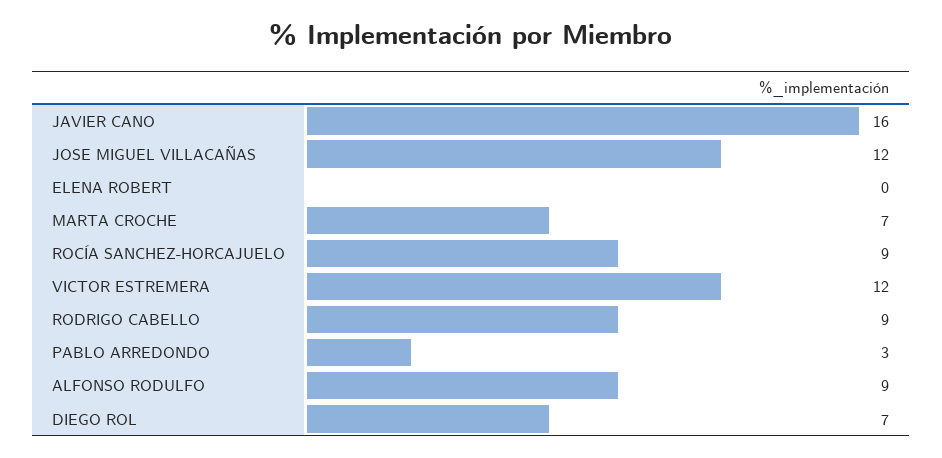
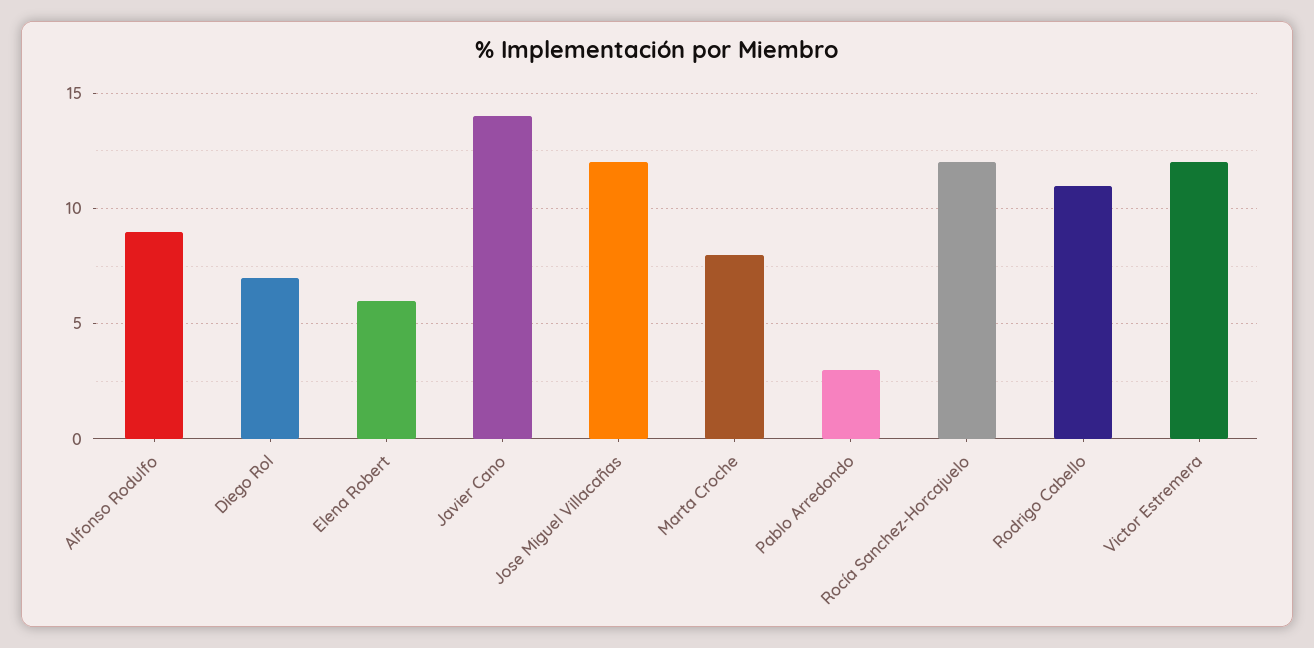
  {
-   "JAVIER CANO": 16,
+   "JAVIER CANO": 14,
    "JOSE MIGUEL VILLACAÑAS": 12,
-   "ELENA ROBERT": 0,
+   "ELENA ROBERT": 6,
-   "MARTA CROCHE": 7,
+   "MARTA CROCHE": 8,
-   "ROCÍA SANCHEZ-HORCAJUELO": 9,
+   "ROCÍA SANCHEZ-HORCAJUELO": 12,
    "VICTOR ESTREMERA": 12,
-   "RODRIGO CABELLO": 9,
+   "RODRIGO CABELLO": 11,
    "PABLO ARREDONDO": 3,
    "ALFONSO RODULFO": 9,
    "DIEGO ROL": 7
  }

